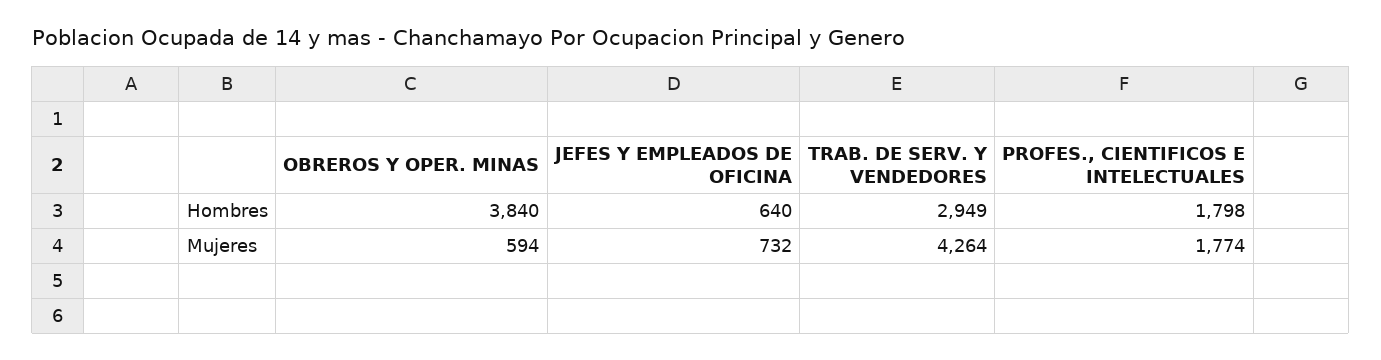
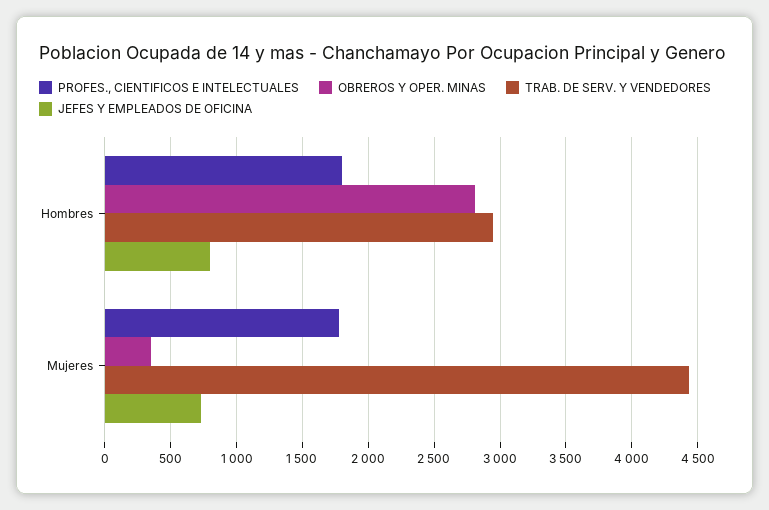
  {
    "OBREROS Y OPER. MINAS": {
-     "Hombres": 3840,
+     "Hombres": 2800,
-     "Mujeres": 594
+     "Mujeres": 350
    },
    "JEFES Y EMPLEADOS DE OFICINA": {
-     "Hombres": 640,
+     "Hombres": 800,
      "Mujeres": 732
    },
    "TRAB. DE SERV. Y VENDEDORES": {
      "Hombres": 2949,
-     "Mujeres": 4264
+     "Mujeres": 4450
    },
    "PROFES., CIENTIFICOS E INTELECTUALES": {
      "Hombres": 1798,
      "Mujeres": 1774
    }
  }

